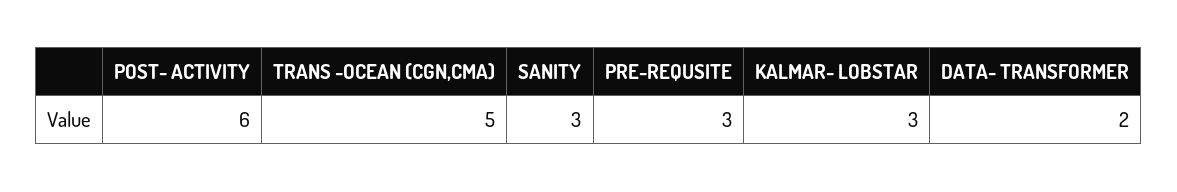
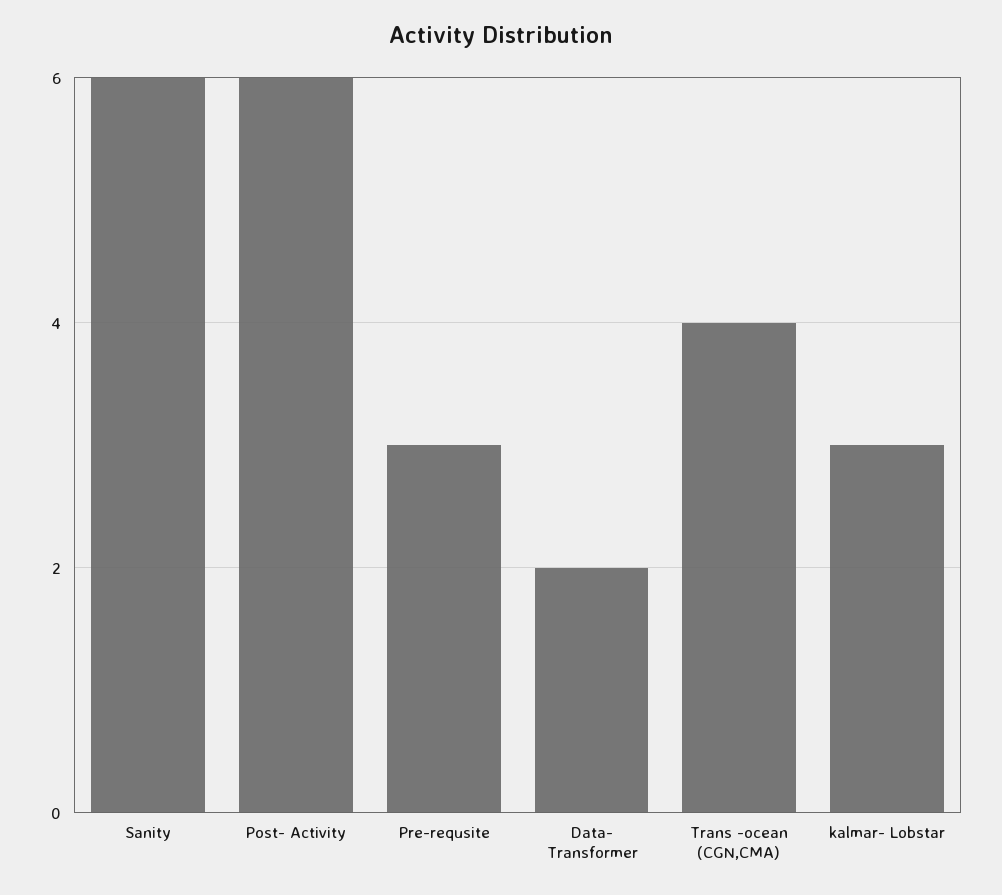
  {
    "POST- ACTIVITY": 6,
-   "TRANS -OCEAN (CGN,CMA)": 5,
+   "TRANS -OCEAN (CGN,CMA)": 4,
-   "SANITY": 3,
+   "SANITY": 6,
    "PRE-REQUSITE": 3,
    "KALMAR- LOBSTAR": 3,
    "DATA- TRANSFORMER": 2
  }

